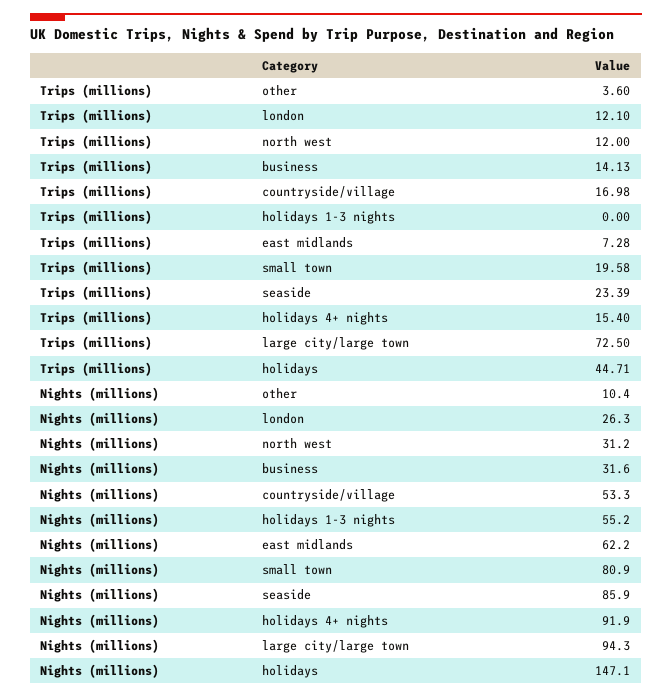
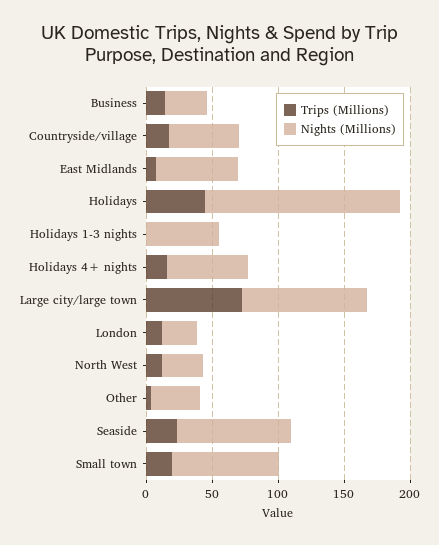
  {
    "Trips (millions)": {
      "other": 3.6,
      "london": 12.1,
      "north west": 12,
      "business": 14.13,
      "countryside/village": 16.98,
      "holidays 1-3 nights": 0,
      "east midlands": 7.28,
      "small town": 19.58,
      "seaside": 23.39,
      "holidays 4+ nights": 15.4,
      "large city/large town": 72.5,
      "holidays": 44.71
    },
    "Nights (millions)": {
-     "other": 10.4,
+     "other": 40,
      "london": 26.3,
      "north west": 31.2,
      "business": 31.6,
      "countryside/village": 53.3,
      "holidays 1-3 nights": 55.2,
      "east midlands": 62.2,
      "small town": 80.9,
      "seaside": 85.9,
-     "holidays 4+ nights": 91.9,
+     "holidays 4+ nights": 60,
      "large city/large town": 94.3,
      "holidays": 147.1
    }
  }

